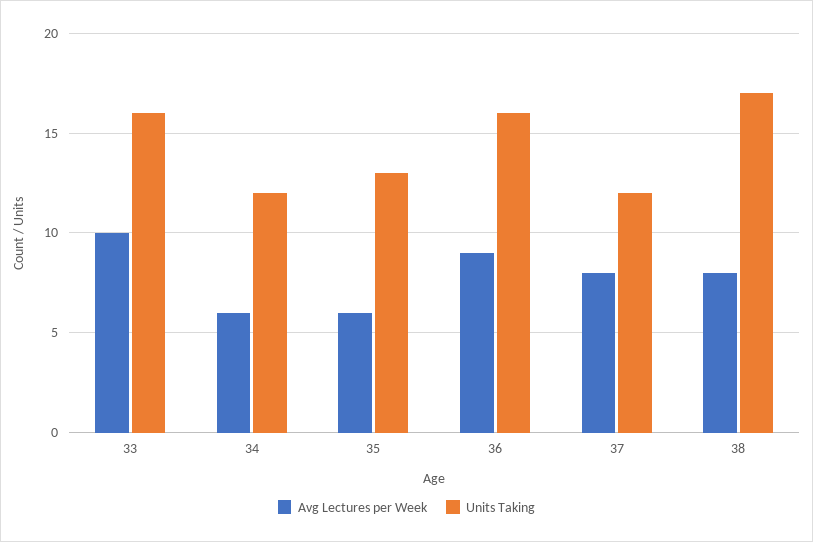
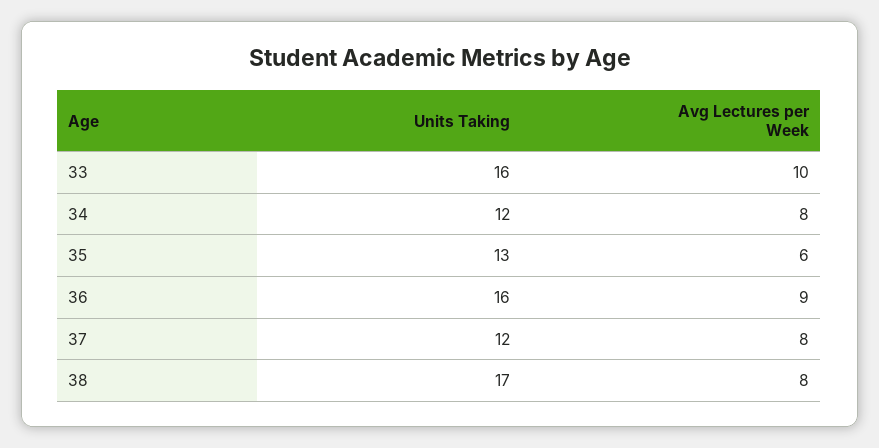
  {
    "Avg Lectures per Week": {
      "33": 10,
-     "34": 6,
+     "34": 8,
      "35": 6,
      "36": 9,
      "37": 8,
      "38": 8
    },
    "Units Taking": {
      "33": 16,
      "34": 12,
      "35": 13,
      "36": 16,
      "37": 12,
      "38": 17
    }
  }

